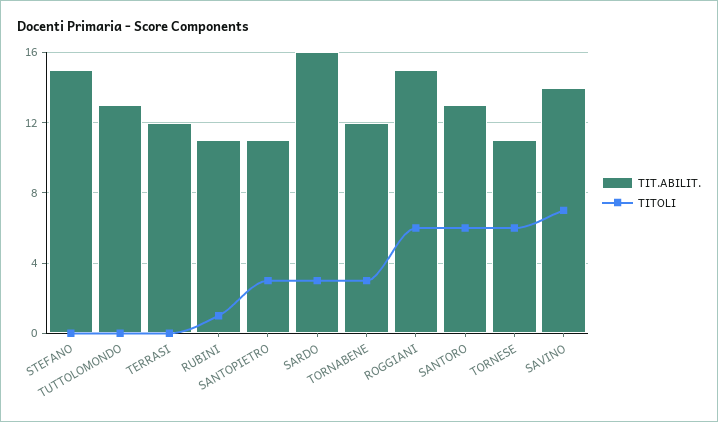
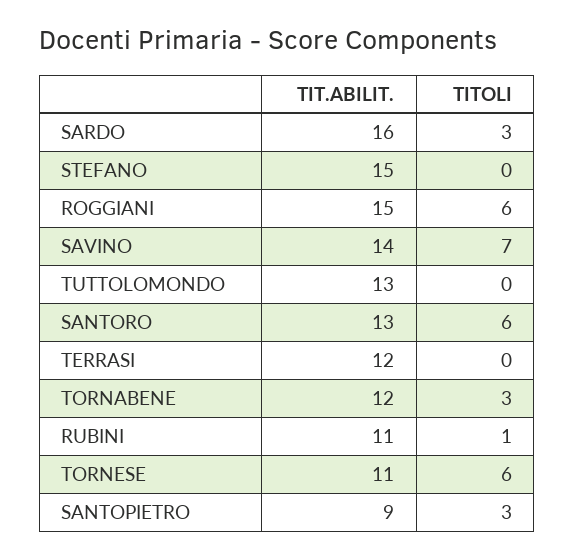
  {
    "TIT.ABILIT.": {
      "STEFANO": 15,
      "TUTTOLOMONDO": 13,
      "TERRASI": 12,
      "RUBINI": 11,
-     "SANTOPIETRO": 11,
+     "SANTOPIETRO": 9,
      "SARDO": 16,
      "TORNABENE": 12,
      "ROGGIANI": 15,
      "SANTORO": 13,
      "TORNESE": 11,
      "SAVINO": 14
    },
    "TITOLI": {
      "STEFANO": 0,
      "TUTTOLOMONDO": 0,
      "TERRASI": 0,
      "RUBINI": 1,
      "SANTOPIETRO": 3,
      "SARDO": 3,
      "TORNABENE": 3,
      "ROGGIANI": 6,
      "SANTORO": 6,
      "TORNESE": 6,
      "SAVINO": 7
    }
  }

